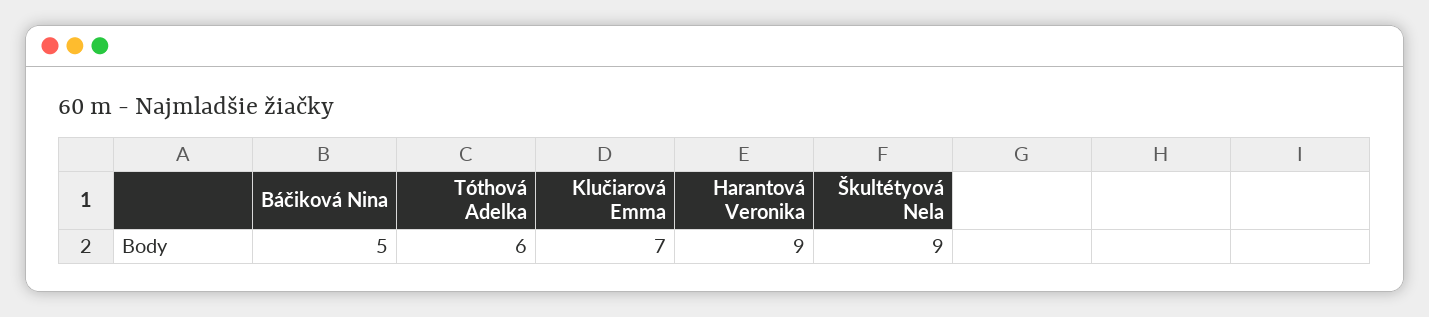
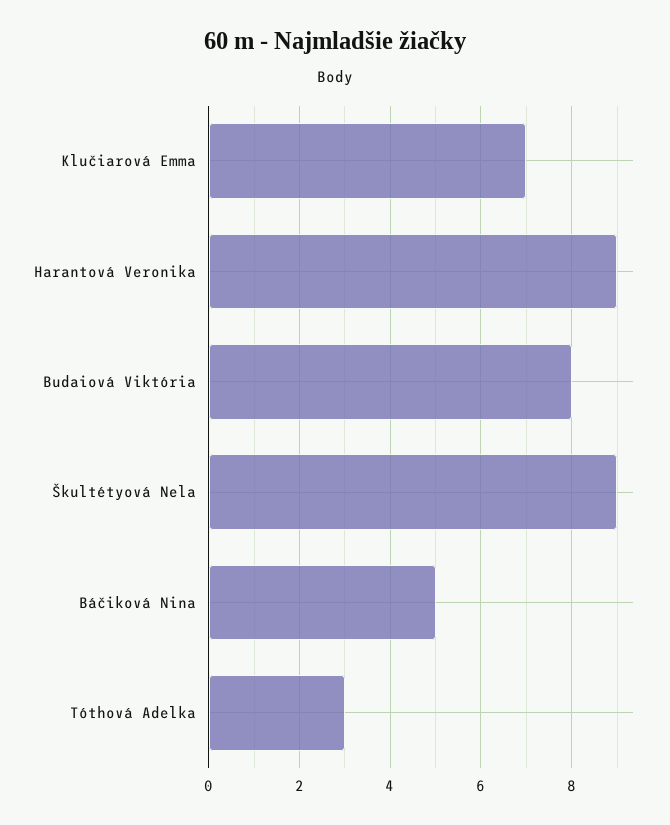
  {
    "Báčiková Nina": 5,
-   "Tóthová Adelka": 6,
+   "Tóthová Adelka": 3,
    "Klučiarová Emma": 7,
    "Harantová Veronika": 9,
-   "Škultétyová Nela": 9
+   "Škultétyová Nela": 9,
+   "Budaiová Viktória": 8
  }

